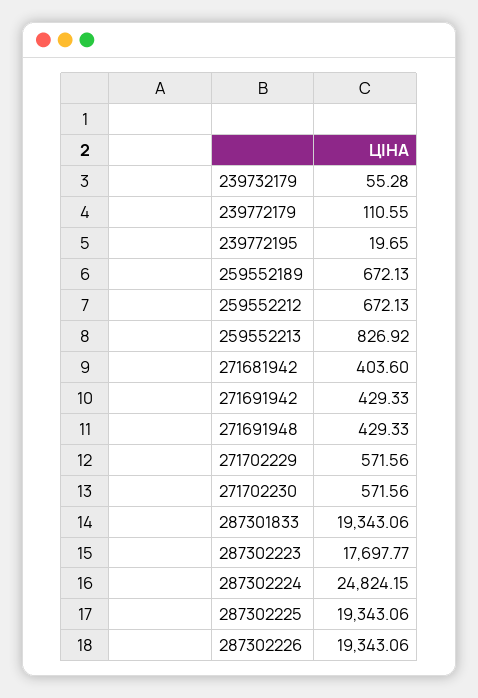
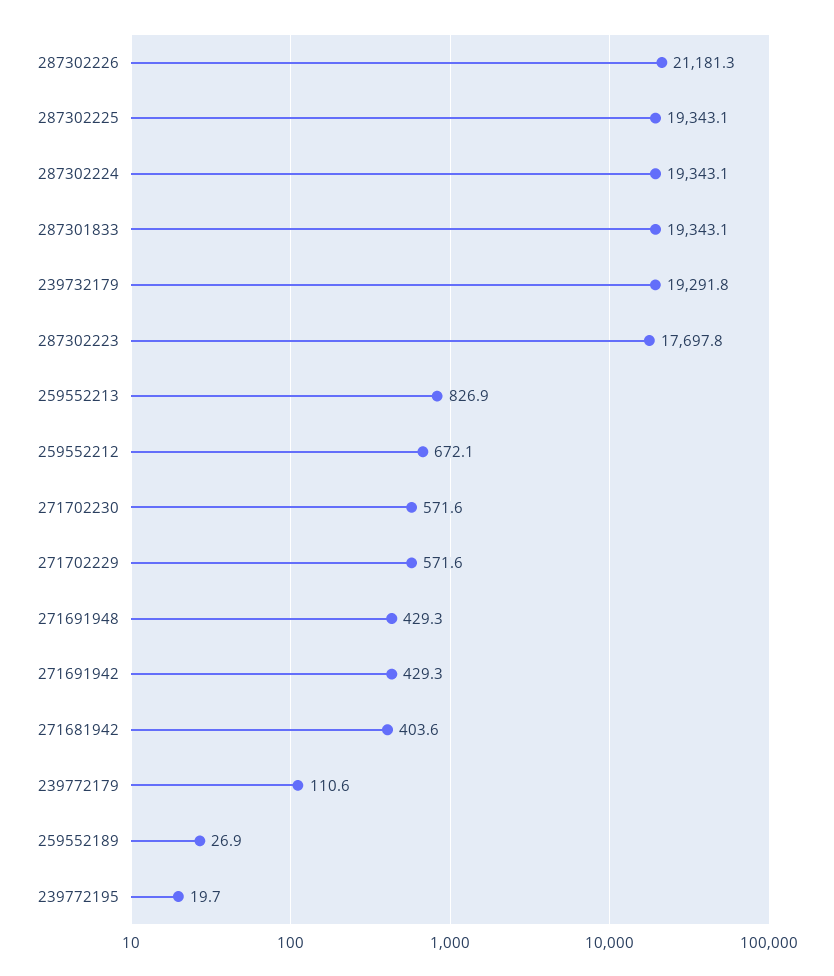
  {
-   "239732179": 55.28,
+   "239732179": 19291.8,
    "239772179": 110.55,
    "239772195": 19.65,
-   "259552189": 672.13,
+   "259552189": 26.9,
    "259552212": 672.13,
    "259552213": 826.92,
    "271681942": 403.6,
    "271691942": 429.33,
    "271691948": 429.33,
    "271702229": 571.56,
    "271702230": 571.56,
    "287301833": 19343.06,
    "287302223": 17697.77,
-   "287302224": 24824.15,
+   "287302224": 19343.1,
    "287302225": 19343.06,
-   "287302226": 19343.06
+   "287302226": 21181.3
  }

